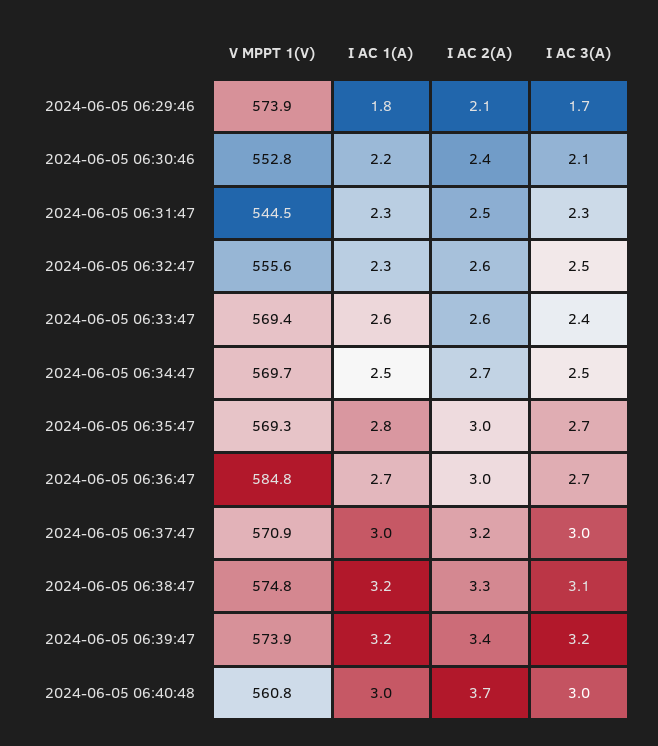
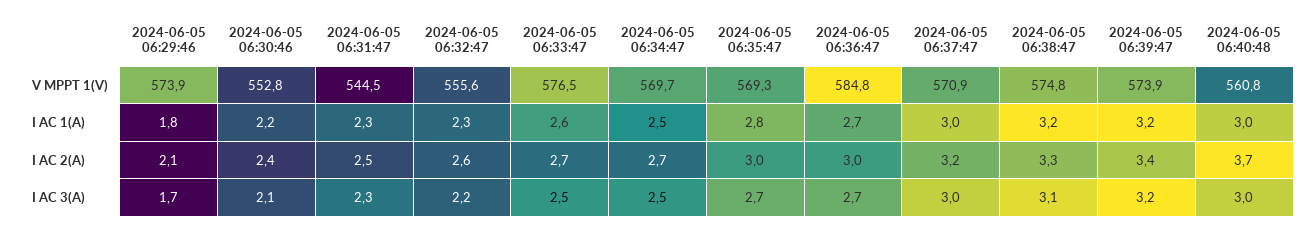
  {
    "V MPPT 1(V)": {
      "2024-06-05 06:29:46": 573.9,
      "2024-06-05 06:30:46": 552.8,
      "2024-06-05 06:31:47": 544.5,
      "2024-06-05 06:32:47": 555.6,
-     "2024-06-05 06:33:47": 569.4,
+     "2024-06-05 06:33:47": 576.5,
      "2024-06-05 06:34:47": 569.7,
      "2024-06-05 06:35:47": 569.3,
      "2024-06-05 06:36:47": 584.8,
      "2024-06-05 06:37:47": 570.9,
      "2024-06-05 06:38:47": 574.8,
      "2024-06-05 06:39:47": 573.9,
      "2024-06-05 06:40:48": 560.8
    },
    "I AC 1(A)": {
      "2024-06-05 06:29:46": 1.8,
      "2024-06-05 06:30:46": 2.2,
      "2024-06-05 06:31:47": 2.3,
      "2024-06-05 06:32:47": 2.3,
      "2024-06-05 06:33:47": 2.6,
      "2024-06-05 06:34:47": 2.5,
      "2024-06-05 06:35:47": 2.8,
      "2024-06-05 06:36:47": 2.7,
      "2024-06-05 06:37:47": 3,
      "2024-06-05 06:38:47": 3.2,
      "2024-06-05 06:39:47": 3.2,
      "2024-06-05 06:40:48": 3
    },
    "I AC 2(A)": {
      "2024-06-05 06:29:46": 2.1,
      "2024-06-05 06:30:46": 2.4,
      "2024-06-05 06:31:47": 2.5,
      "2024-06-05 06:32:47": 2.6,
-     "2024-06-05 06:33:47": 2.6,
+     "2024-06-05 06:33:47": 2.7,
      "2024-06-05 06:34:47": 2.7,
      "2024-06-05 06:35:47": 3,
      "2024-06-05 06:36:47": 3,
      "2024-06-05 06:37:47": 3.2,
      "2024-06-05 06:38:47": 3.3,
      "2024-06-05 06:39:47": 3.4,
      "2024-06-05 06:40:48": 3.7
    },
    "I AC 3(A)": {
      "2024-06-05 06:29:46": 1.7,
      "2024-06-05 06:30:46": 2.1,
      "2024-06-05 06:31:47": 2.3,
-     "2024-06-05 06:32:47": 2.5,
+     "2024-06-05 06:32:47": 2.2,
-     "2024-06-05 06:33:47": 2.4,
+     "2024-06-05 06:33:47": 2.5,
      "2024-06-05 06:34:47": 2.5,
      "2024-06-05 06:35:47": 2.7,
      "2024-06-05 06:36:47": 2.7,
      "2024-06-05 06:37:47": 3,
      "2024-06-05 06:38:47": 3.1,
      "2024-06-05 06:39:47": 3.2,
      "2024-06-05 06:40:48": 3
    }
  }

